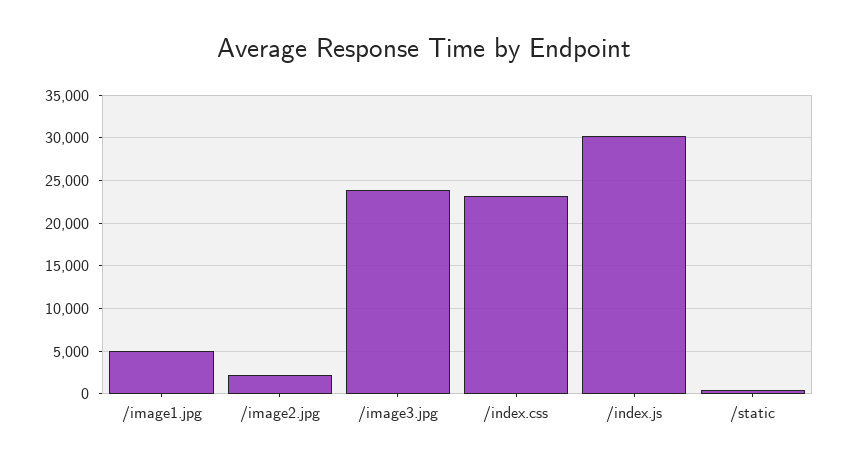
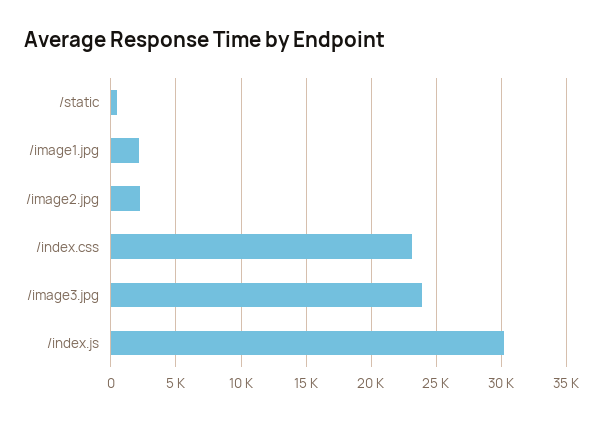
  {
-   "/image1.jpg": 5000,
+   "/image1.jpg": 2000,
    "/image2.jpg": 2000,
    "/image3.jpg": 24000,
    "/index.css": 23000,
    "/index.js": 30000,
    "/static": 500
  }

